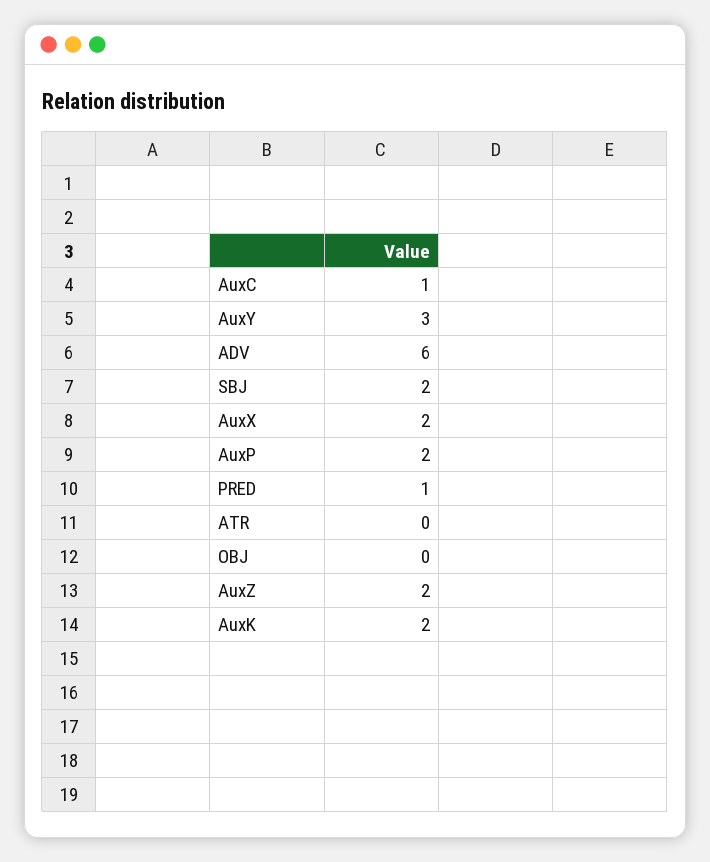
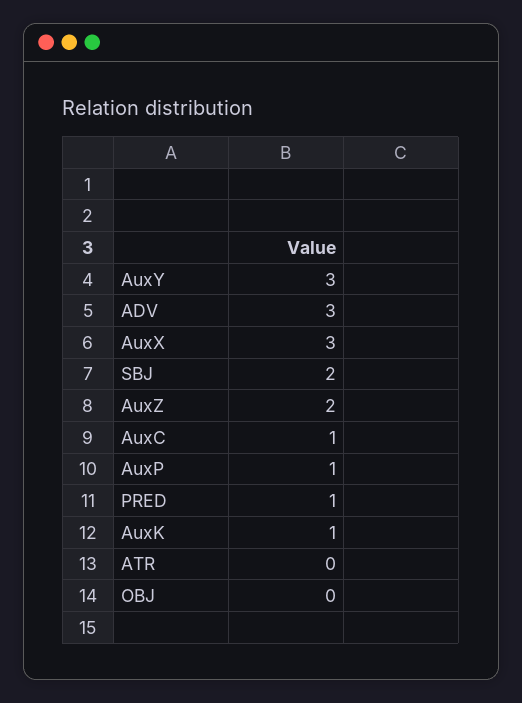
  {
    "AuxC": 1,
    "AuxY": 3,
-   "ADV": 6,
+   "ADV": 3,
    "SBJ": 2,
-   "AuxX": 2,
+   "AuxX": 3,
-   "AuxP": 2,
+   "AuxP": 1,
    "PRED": 1,
    "ATR": 0,
    "OBJ": 0,
    "AuxZ": 2,
-   "AuxK": 2
+   "AuxK": 1
  }

